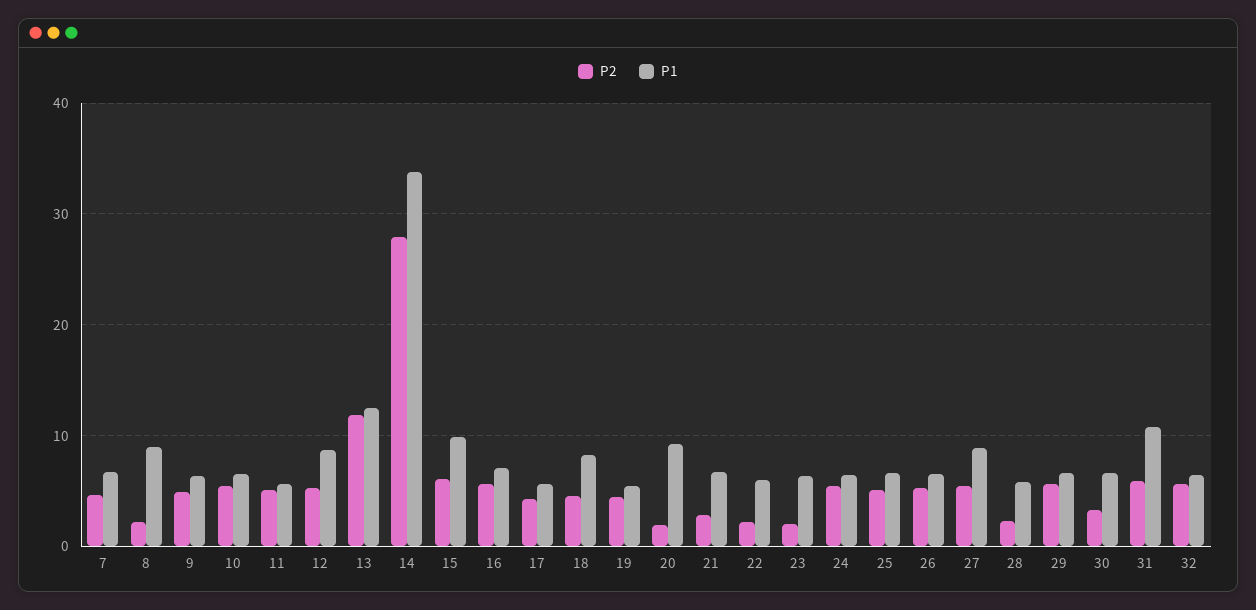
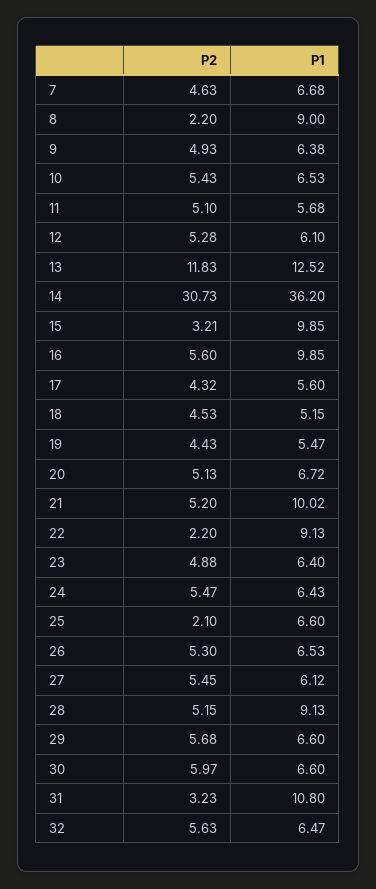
  {
    "P2": {
      "7": 4.63,
      "8": 2.2,
      "9": 4.93,
      "10": 5.43,
      "11": 5.1,
      "12": 5.28,
      "13": 11.83,
-     "14": 28,
+     "14": 30.73,
-     "15": 6,
+     "15": 3.21,
      "16": 5.6,
      "17": 4.32,
      "18": 4.53,
      "19": 4.43,
-     "20": 2,
+     "20": 5.13,
-     "21": 3,
+     "21": 5.2,
      "22": 2.2,
-     "23": 2,
+     "23": 4.88,
      "24": 5.47,
-     "25": 5,
+     "25": 2.1,
      "26": 5.3,
      "27": 5.45,
-     "28": 2,
+     "28": 5.15,
      "29": 5.68,
-     "30": 3,
+     "30": 5.97,
-     "31": 6,
+     "31": 3.23,
      "32": 5.63
    },
    "P1": {
      "7": 6.68,
      "8": 9,
      "9": 6.38,
      "10": 6.53,
      "11": 5.68,
-     "12": 9,
+     "12": 6.1,
      "13": 12.52,
-     "14": 34,
+     "14": 36.2,
      "15": 9.85,
-     "16": 7,
+     "16": 9.85,
      "17": 5.6,
-     "18": 8,
+     "18": 5.15,
      "19": 5.47,
-     "20": 9,
+     "20": 6.72,
-     "21": 7,
+     "21": 10.02,
-     "22": 6,
+     "22": 9.13,
      "23": 6.4,
      "24": 6.43,
      "25": 6.6,
      "26": 6.53,
-     "27": 9,
+     "27": 6.12,
-     "28": 6,
+     "28": 9.13,
      "29": 6.6,
      "30": 6.6,
      "31": 10.8,
      "32": 6.47
    }
  }

